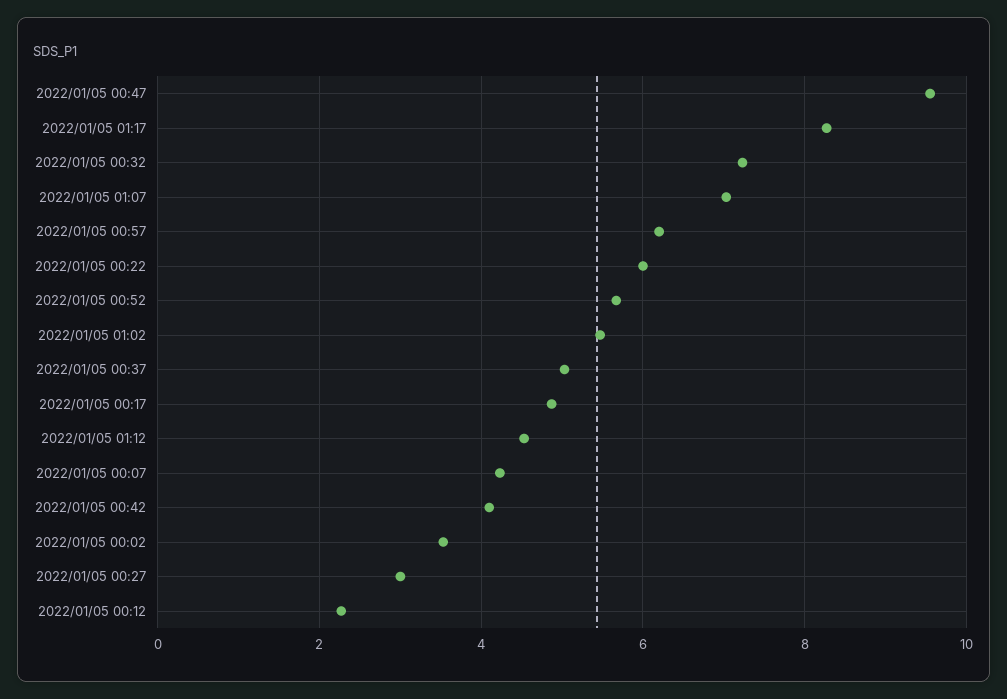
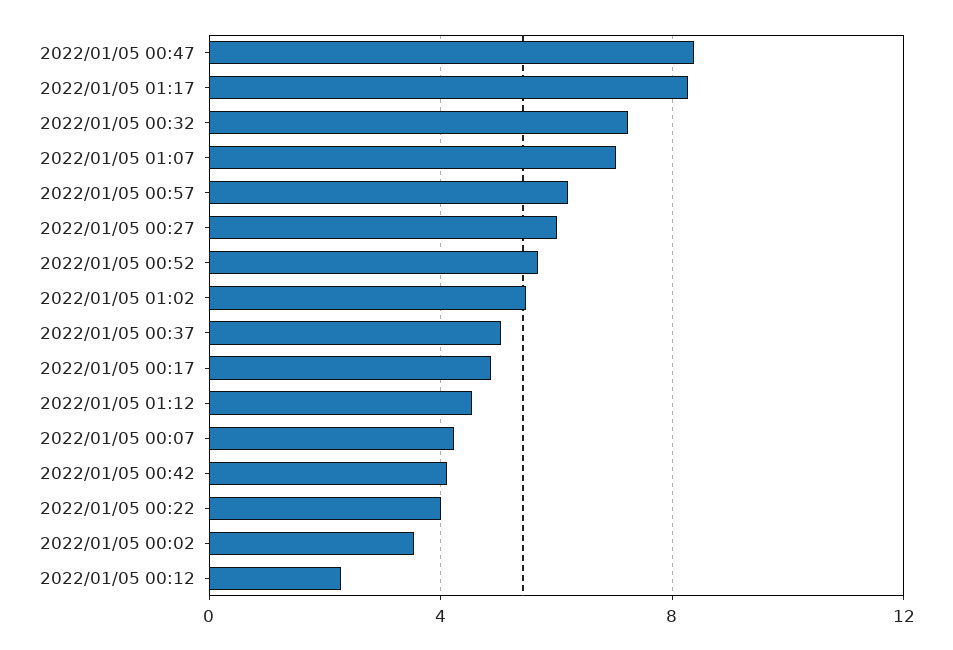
  {
-   "2022/01/05 00:47": 9.6,
+   "2022/01/05 00:47": 8.5,
    "2022/01/05 01:17": 8.2,
    "2022/01/05 00:32": 7.2,
    "2022/01/05 01:07": 7,
    "2022/01/05 00:57": 6.2,
-   "2022/01/05 00:22": 6,
+   "2022/01/05 00:22": 4,
    "2022/01/05 00:52": 5.6,
    "2022/01/05 01:02": 5.4,
    "2022/01/05 00:37": 5,
    "2022/01/05 00:17": 4.8,
    "2022/01/05 01:12": 4.6,
    "2022/01/05 00:07": 4.2,
    "2022/01/05 00:42": 4.2,
    "2022/01/05 00:02": 3.6,
-   "2022/01/05 00:27": 3,
+   "2022/01/05 00:27": 6,
    "2022/01/05 00:12": 2.2
  }

